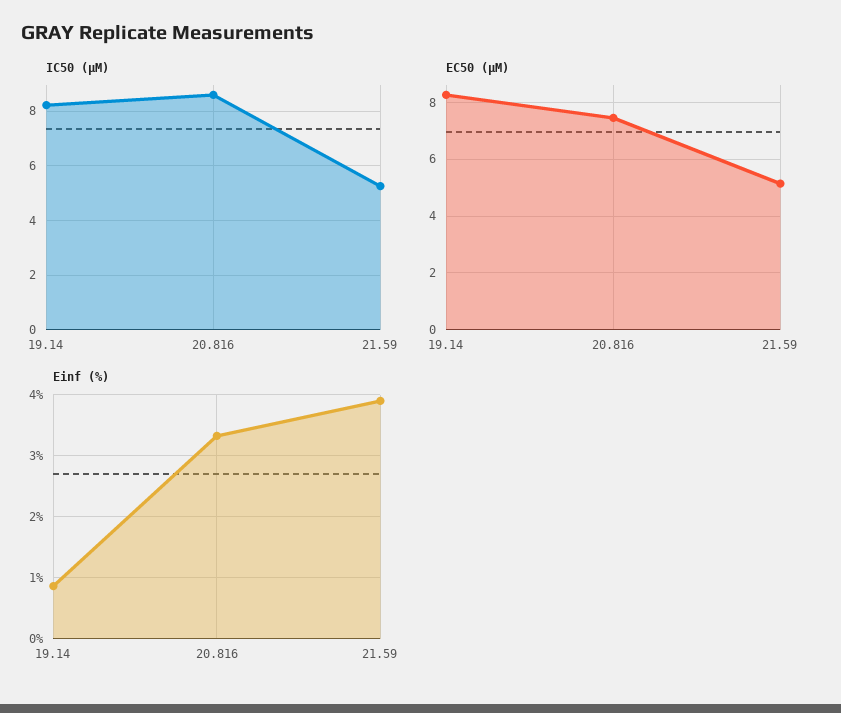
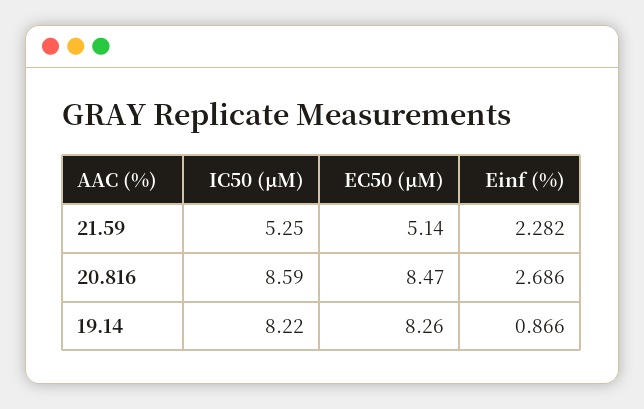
  {
    "IC50 (µM)": {
      "19.14": 8.22,
      "20.816": 8.59,
      "21.59": 5.25
    },
    "EC50 (µM)": {
      "19.14": 8.26,
-     "20.816": 7.5,
+     "20.816": 8.47,
      "21.59": 5.14
    },
    "Einf (%)": {
      "19.14": 0.866,
-     "20.816": 3.3,
+     "20.816": 2.686,
-     "21.59": 3.9
+     "21.59": 2.282
    }
  }

